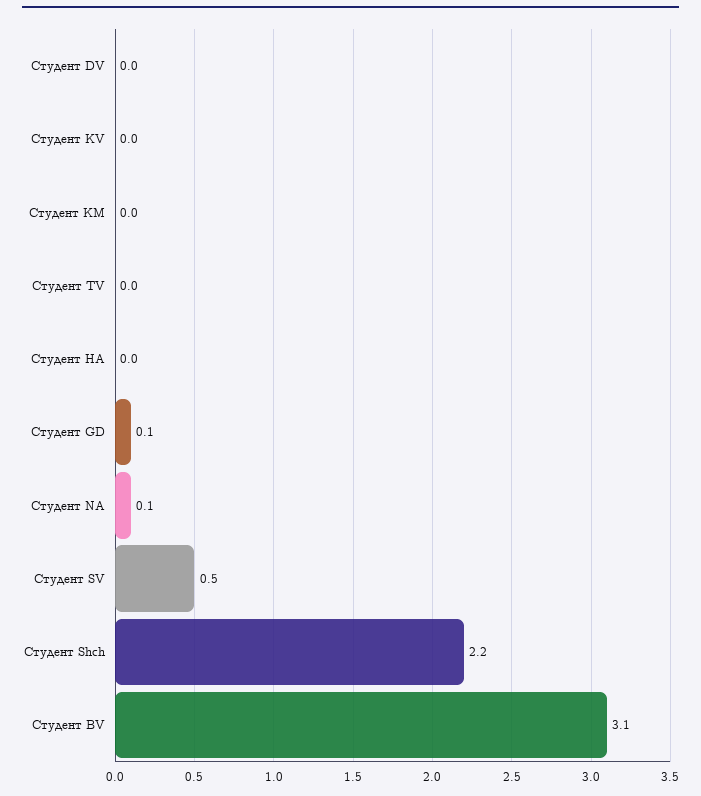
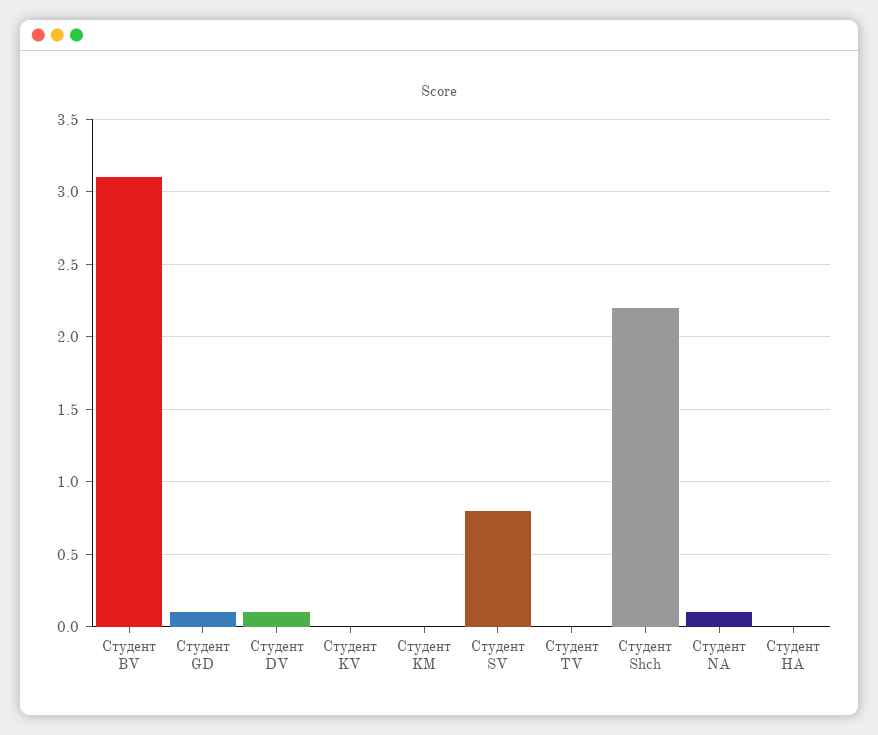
  {
-   "Студент DV": 0,
+   "Студент DV": 0.1,
    "Студент KV": 0,
    "Студент KM": 0,
    "Студент TV": 0,
    "Студент HA": 0,
    "Студент GD": 0.1,
    "Студент NA": 0.1,
-   "Студент SV": 0.5,
+   "Студент SV": 0.8,
    "Студент Shch": 2.2,
    "Студент BV": 3.1
  }

